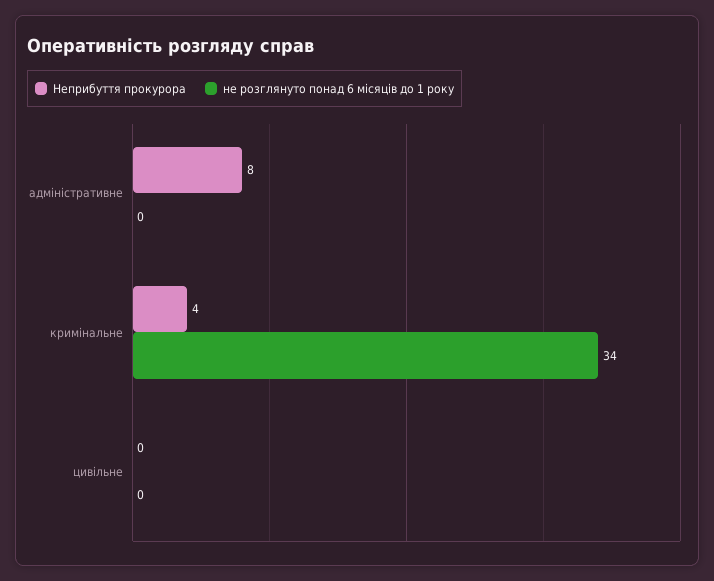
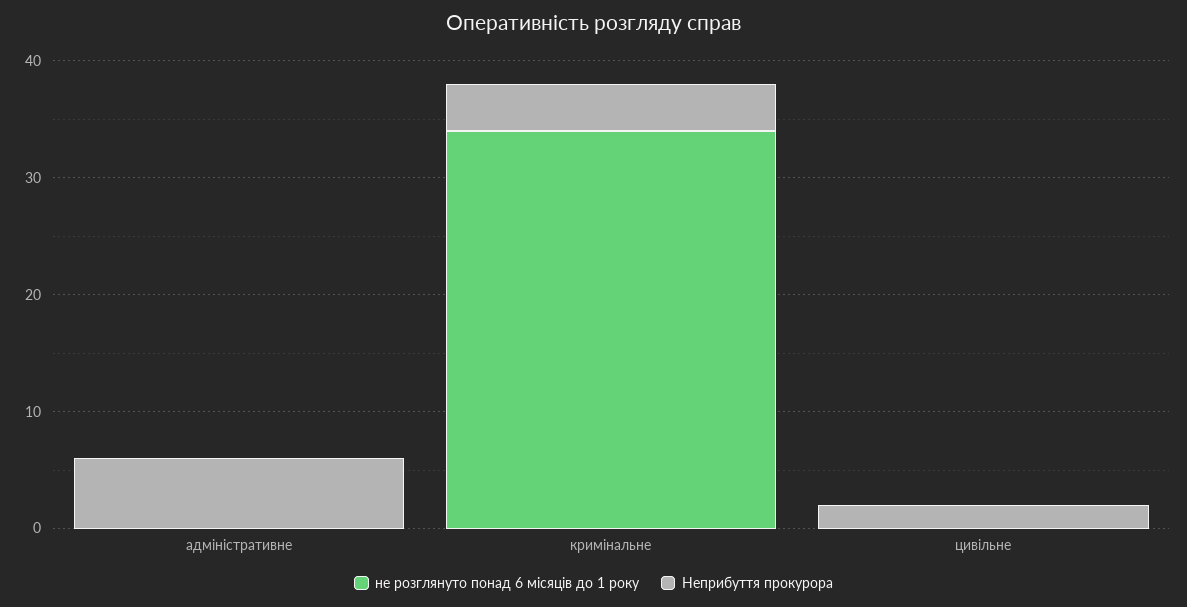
  {
    "Неприбуття прокурора": {
-     "адміністративне": 8,
+     "адміністративне": 6,
      "кримінальне": 4,
-     "цивільне": 0
+     "цивільне": 2
    },
    "не розглянуто понад 6 місяців до 1 року": {
      "адміністративне": 0,
      "кримінальне": 34,
      "цивільне": 0
    }
  }

